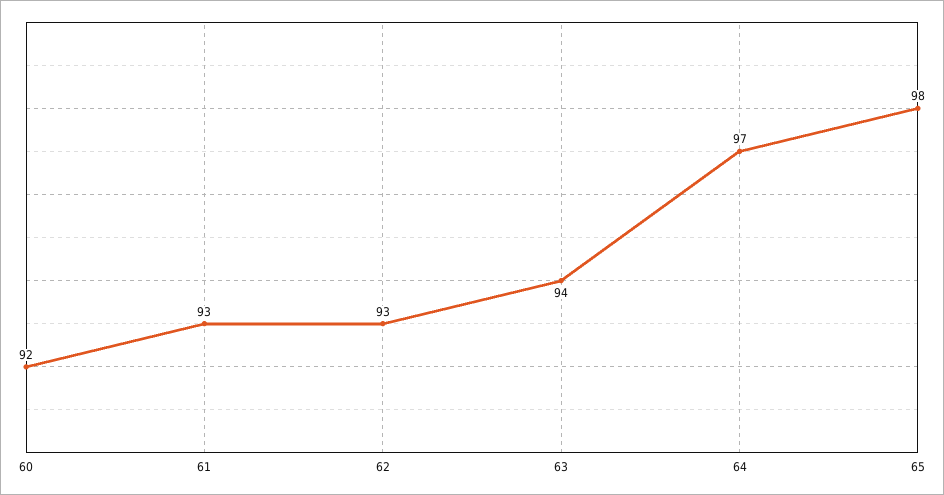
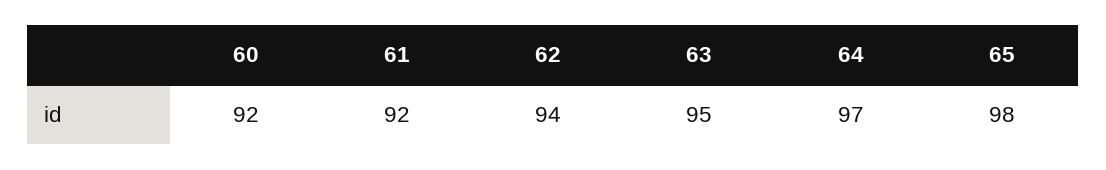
  {
    "60": 92,
-   "61": 93,
+   "61": 92,
-   "62": 93,
+   "62": 94,
-   "63": 94,
+   "63": 95,
    "64": 97,
    "65": 98
  }

